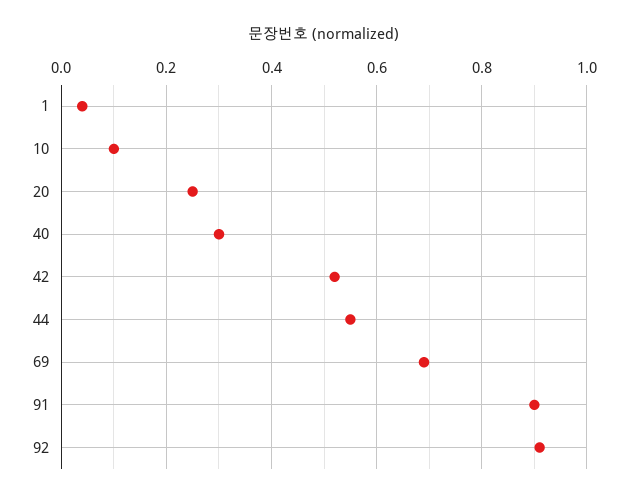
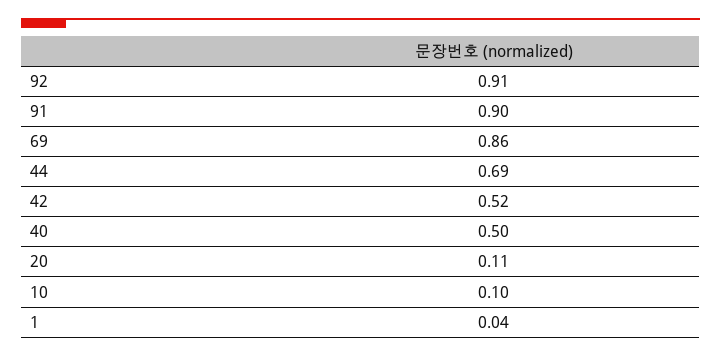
  {
    "1": 0.04,
    "10": 0.1,
-   "20": 0.25,
+   "20": 0.11,
-   "40": 0.3,
+   "40": 0.5,
    "42": 0.52,
-   "44": 0.55,
+   "44": 0.69,
-   "69": 0.7,
+   "69": 0.86,
    "91": 0.9,
    "92": 0.91
  }

